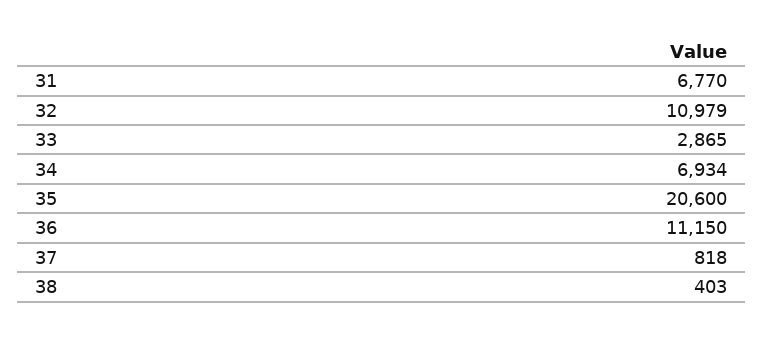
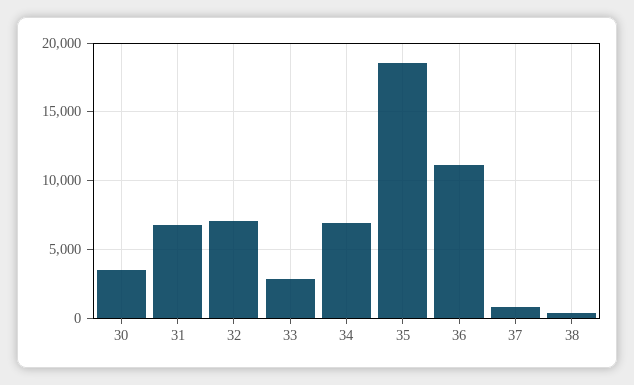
  {
    "31": 6770,
-   "32": 10979,
+   "32": 7000,
    "33": 2865,
    "34": 6934,
-   "35": 20600,
+   "35": 18500,
    "36": 11150,
    "37": 818,
-   "38": 403
+   "38": 403,
+   "30": 3500
  }

